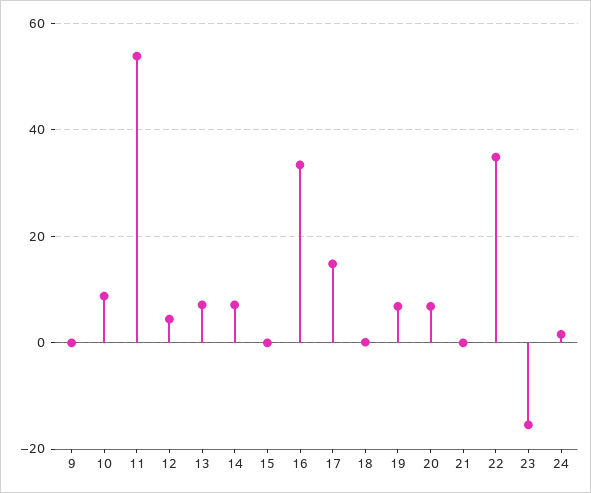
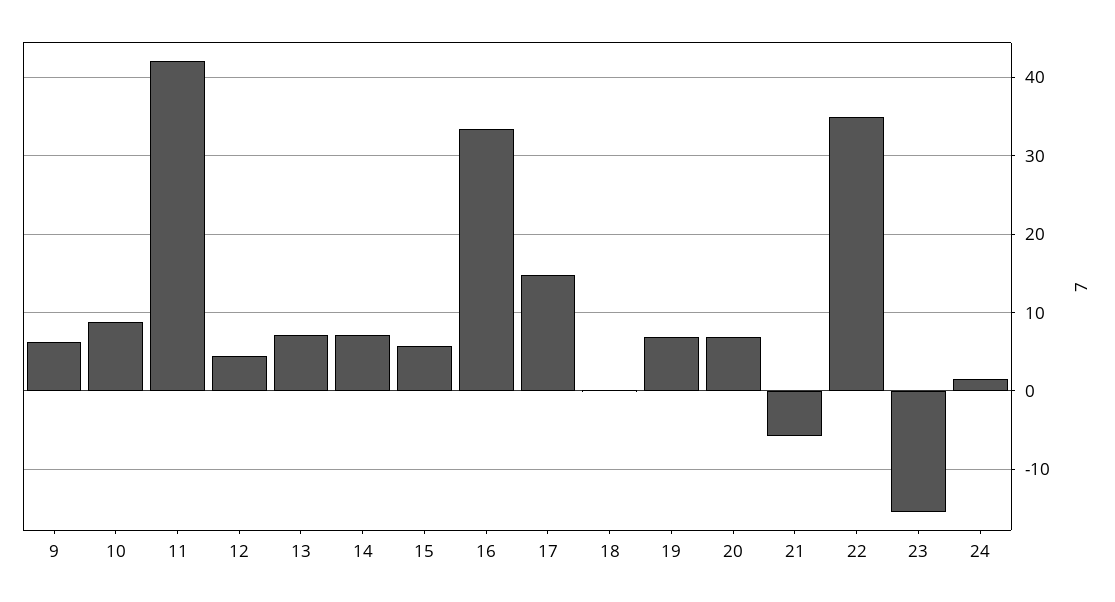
  {
-   "9": 0,
+   "9": 6,
    "10": 9,
-   "11": 54,
+   "11": 42,
    "12": 4,
    "13": 7,
    "14": 7,
-   "15": 0,
+   "15": 6,
    "16": 33,
    "17": 15,
    "18": 0,
    "19": 7,
    "20": 7,
-   "21": 0,
+   "21": -6,
    "22": 35,
    "23": -15,
    "24": 2
  }

